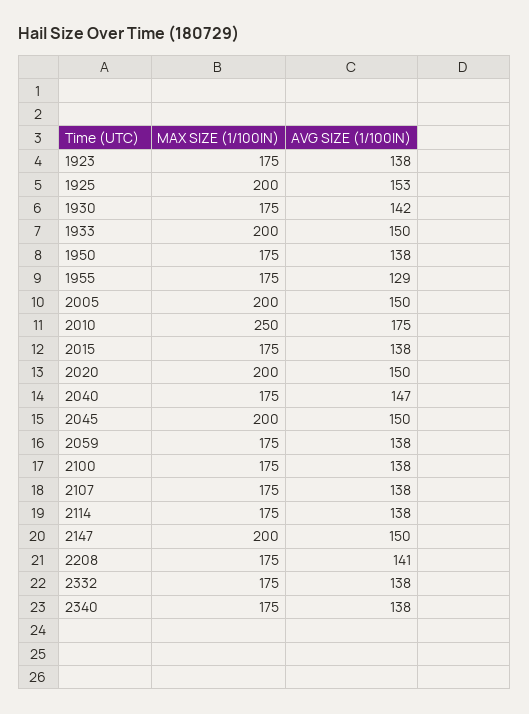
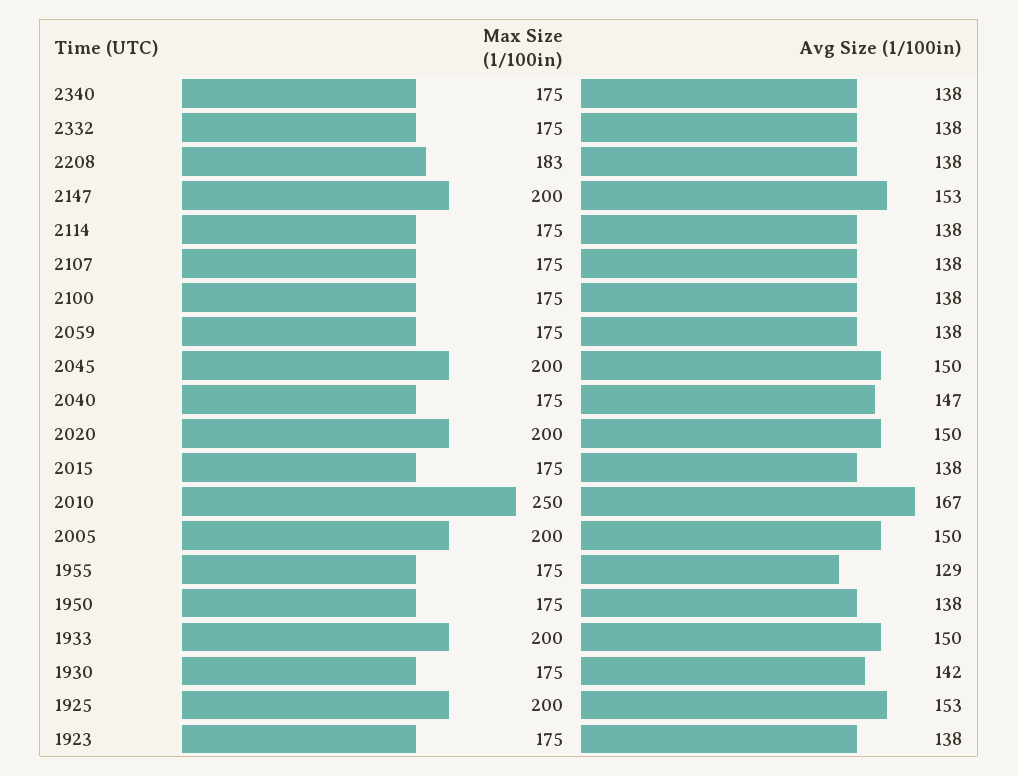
  {
    "MAX SIZE (1/100IN)": {
      "1923": 175,
      "1925": 200,
      "1930": 175,
      "1933": 200,
      "1950": 175,
      "1955": 175,
      "2005": 200,
      "2010": 250,
      "2015": 175,
      "2020": 200,
      "2040": 175,
      "2045": 200,
      "2059": 175,
      "2100": 175,
      "2107": 175,
      "2114": 175,
      "2147": 200,
-     "2208": 175,
+     "2208": 183,
      "2332": 175,
      "2340": 175
    },
    "AVG SIZE (1/100IN)": {
      "1923": 138,
      "1925": 153,
      "1930": 142,
      "1933": 150,
      "1950": 138,
      "1955": 129,
      "2005": 150,
-     "2010": 175,
+     "2010": 167,
      "2015": 138,
      "2020": 150,
      "2040": 147,
      "2045": 150,
      "2059": 138,
      "2100": 138,
      "2107": 138,
      "2114": 138,
-     "2147": 150,
+     "2147": 153,
-     "2208": 141,
+     "2208": 138,
      "2332": 138,
      "2340": 138
    }
  }

